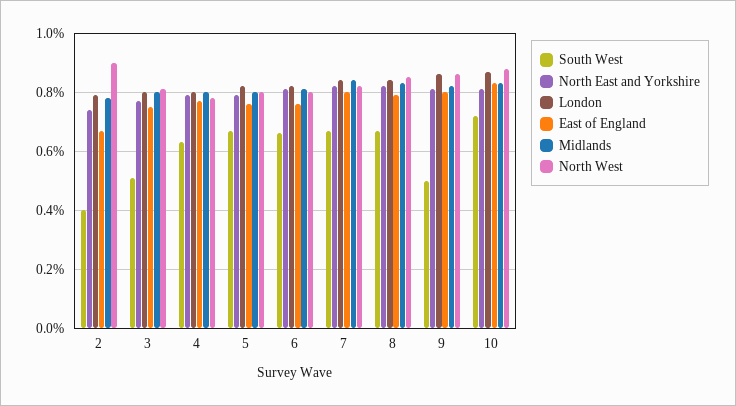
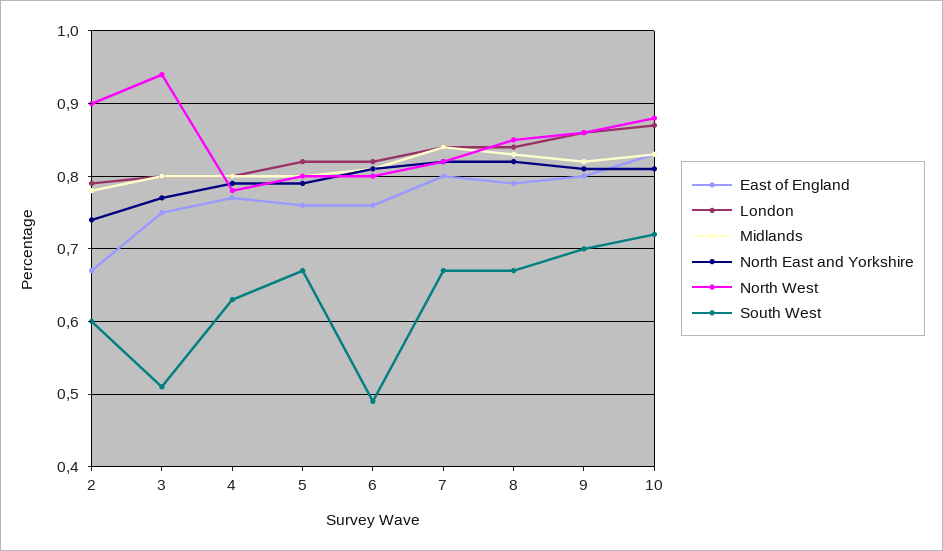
  {
    "South West": {
-     "2": 0.4,
+     "2": 0.6,
      "3": 0.51,
      "4": 0.63,
      "5": 0.67,
-     "6": 0.65,
+     "6": 0.49,
      "7": 0.67,
      "8": 0.67,
-     "9": 0.5,
+     "9": 0.7,
      "10": 0.72
    },
    "North East and Yorkshire": {
      "2": 0.74,
      "3": 0.77,
      "4": 0.79,
      "5": 0.79,
      "6": 0.81,
      "7": 0.82,
      "8": 0.82,
      "9": 0.81,
      "10": 0.81
    },
    "London": {
      "2": 0.79,
      "3": 0.8,
      "4": 0.8,
      "5": 0.82,
      "6": 0.82,
      "7": 0.84,
      "8": 0.84,
      "9": 0.86,
      "10": 0.87
    },
    "East of England": {
      "2": 0.67,
      "3": 0.75,
      "4": 0.77,
      "5": 0.76,
      "6": 0.76,
      "7": 0.8,
      "8": 0.79,
      "9": 0.8,
      "10": 0.83
    },
    "Midlands": {
      "2": 0.78,
      "3": 0.8,
      "4": 0.8,
      "5": 0.8,
      "6": 0.81,
      "7": 0.84,
      "8": 0.83,
      "9": 0.82,
      "10": 0.83
    },
    "North West": {
      "2": 0.9,
-     "3": 0.8,
+     "3": 0.94,
      "4": 0.78,
      "5": 0.8,
      "6": 0.8,
      "7": 0.82,
      "8": 0.85,
      "9": 0.86,
      "10": 0.88
    }
  }

